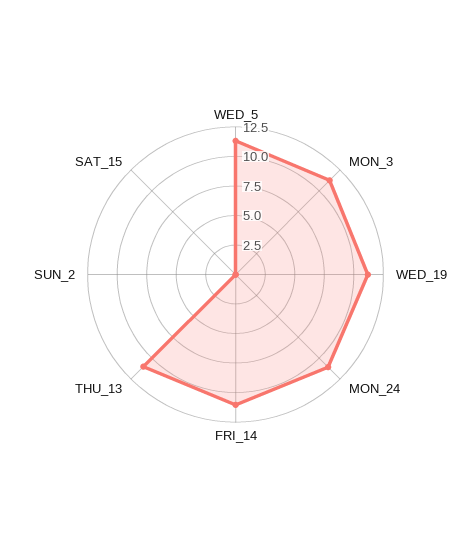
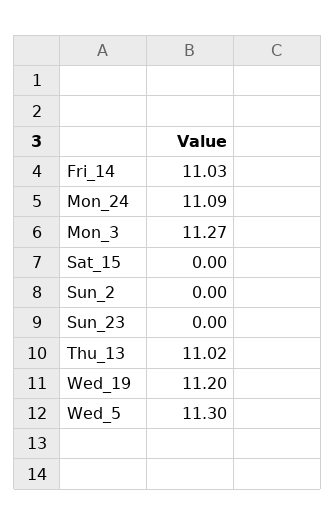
  {
    "WED_5": 11.3,
    "MON_3": 11.27,
    "WED_19": 11.2,
    "MON_24": 11.09,
    "FRI_14": 11.03,
    "THU_13": 11.02,
    "SUN_2": 0,
-   "SAT_15": 0
+   "SAT_15": 0,
+   "Sun_23": 0
  }

